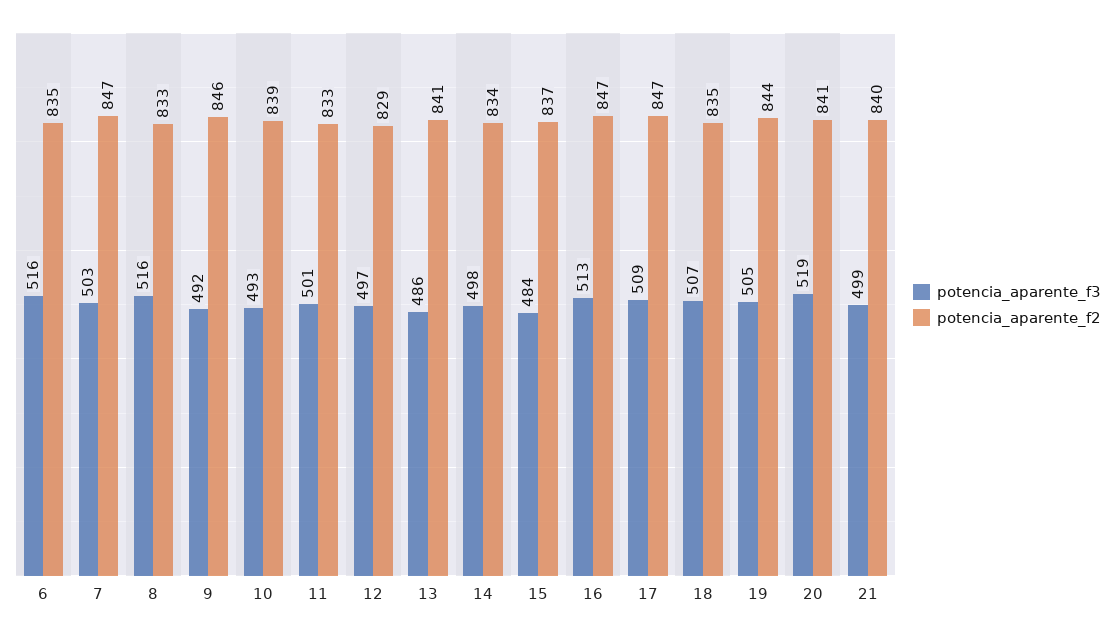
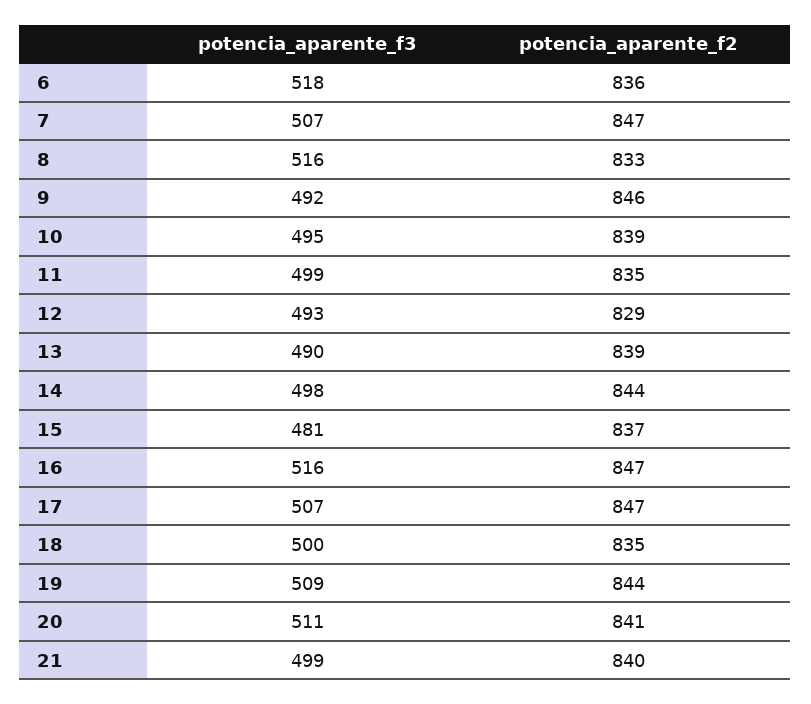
  {
    "potencia_aparente_f3": {
-     "6": 516,
+     "6": 518,
-     "7": 503,
+     "7": 507,
      "8": 516,
      "9": 492,
-     "10": 493,
+     "10": 495,
-     "11": 501,
+     "11": 499,
-     "12": 497,
+     "12": 493,
-     "13": 486,
+     "13": 490,
      "14": 498,
-     "15": 484,
+     "15": 481,
-     "16": 513,
+     "16": 516,
-     "17": 509,
+     "17": 507,
-     "18": 507,
+     "18": 500,
-     "19": 505,
+     "19": 509,
-     "20": 519,
+     "20": 511,
      "21": 499
    },
    "potencia_aparente_f2": {
-     "6": 835,
+     "6": 836,
      "7": 847,
      "8": 833,
      "9": 846,
      "10": 839,
-     "11": 833,
+     "11": 835,
      "12": 829,
-     "13": 841,
+     "13": 839,
-     "14": 834,
+     "14": 844,
      "15": 837,
      "16": 847,
      "17": 847,
      "18": 835,
      "19": 844,
      "20": 841,
      "21": 840
    }
  }

